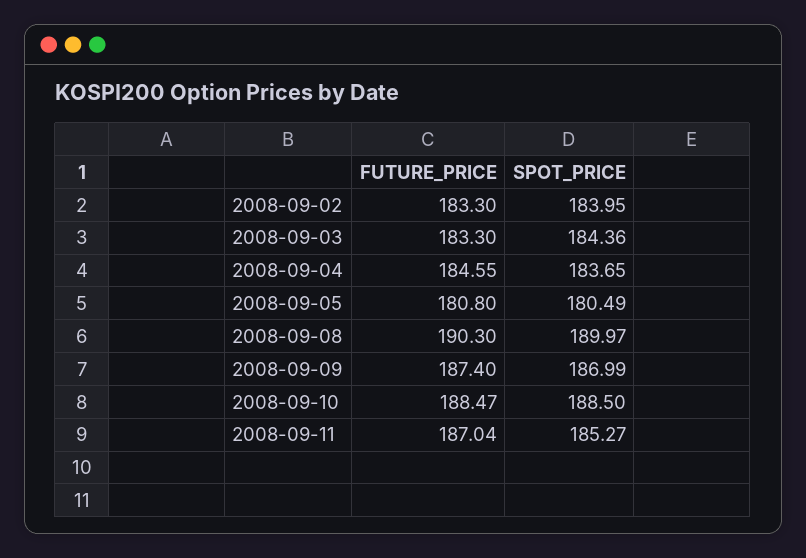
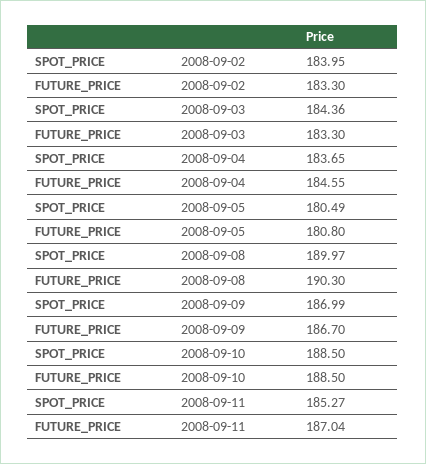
  {
    "FUTURE_PRICE": {
      "2008-09-02": 183.3,
      "2008-09-03": 183.3,
      "2008-09-04": 184.55,
      "2008-09-05": 180.8,
      "2008-09-08": 190.3,
-     "2008-09-09": 187.4,
+     "2008-09-09": 186.7,
-     "2008-09-10": 188.47,
+     "2008-09-10": 188.5,
      "2008-09-11": 187.04
    },
    "SPOT_PRICE": {
      "2008-09-02": 183.95,
      "2008-09-03": 184.36,
      "2008-09-04": 183.65,
      "2008-09-05": 180.49,
      "2008-09-08": 189.97,
      "2008-09-09": 186.99,
      "2008-09-10": 188.5,
      "2008-09-11": 185.27
    }
  }

